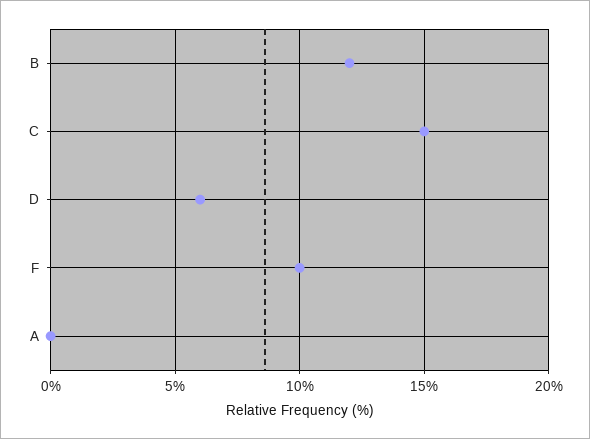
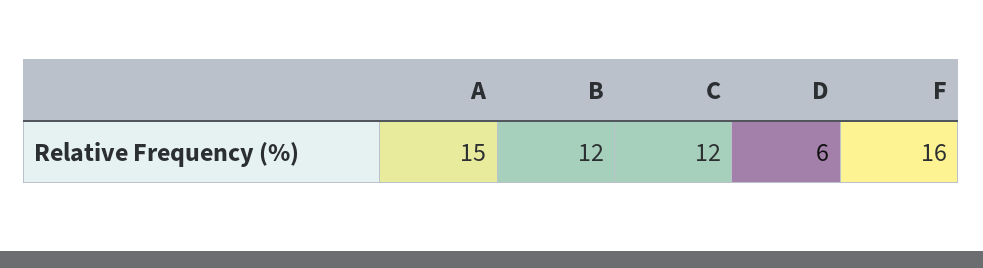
  {
    "B": 12,
-   "C": 15,
+   "C": 12,
    "D": 6,
-   "F": 10,
+   "F": 16,
-   "A": 0
+   "A": 15
  }

